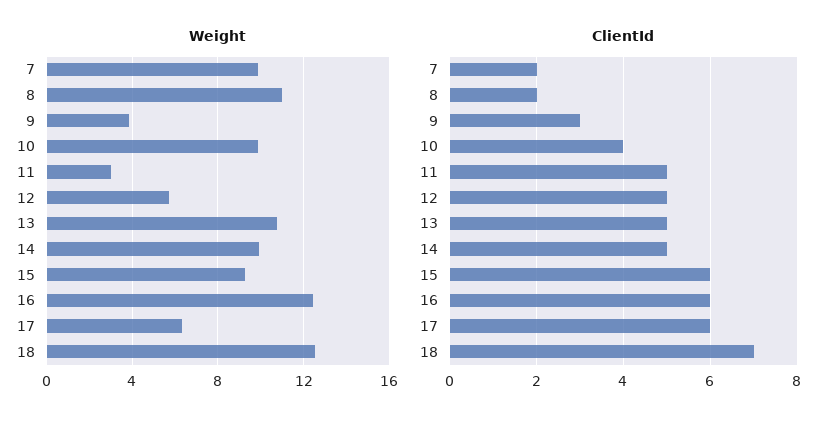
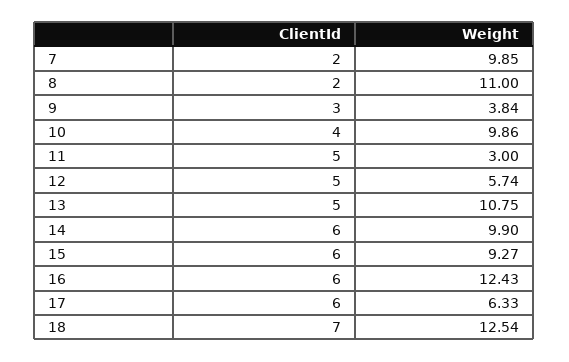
  {
    "Weight": {
      "7": 9.85,
      "8": 11,
      "9": 3.84,
      "10": 9.86,
      "11": 3,
      "12": 5.74,
      "13": 10.75,
      "14": 9.9,
      "15": 9.27,
      "16": 12.43,
      "17": 6.33,
      "18": 12.54
    },
    "ClientId": {
      "7": 2,
      "8": 2,
      "9": 3,
      "10": 4,
      "11": 5,
      "12": 5,
      "13": 5,
-     "14": 5,
+     "14": 6,
      "15": 6,
      "16": 6,
      "17": 6,
      "18": 7
    }
  }

